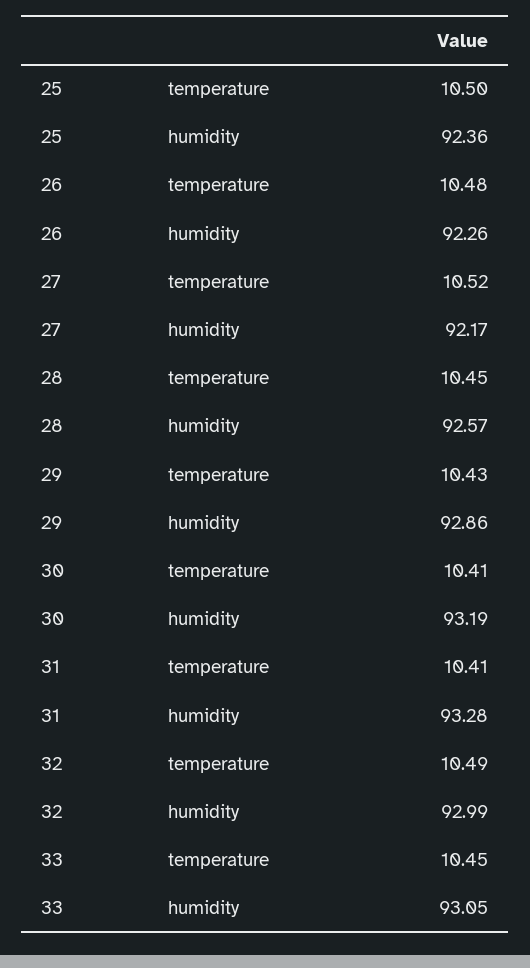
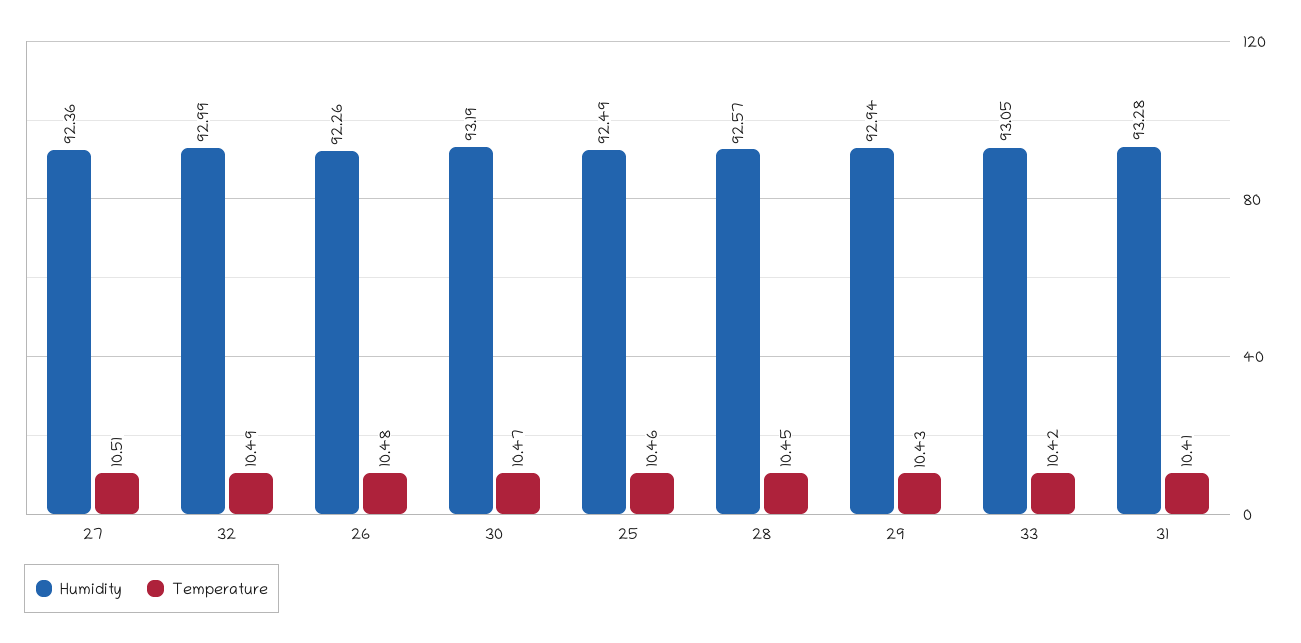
  {
    "temperature": {
-     "25": 10.5,
+     "25": 10.46,
      "26": 10.48,
-     "27": 10.52,
+     "27": 10.51,
      "28": 10.45,
      "29": 10.43,
-     "30": 10.41,
+     "30": 10.47,
      "31": 10.41,
      "32": 10.49,
-     "33": 10.45
+     "33": 10.42
    },
    "humidity": {
-     "25": 92.36,
+     "25": 92.49,
      "26": 92.26,
-     "27": 92.17,
+     "27": 92.36,
      "28": 92.57,
-     "29": 92.86,
+     "29": 92.94,
      "30": 93.19,
      "31": 93.28,
      "32": 92.99,
      "33": 93.05
    }
  }

